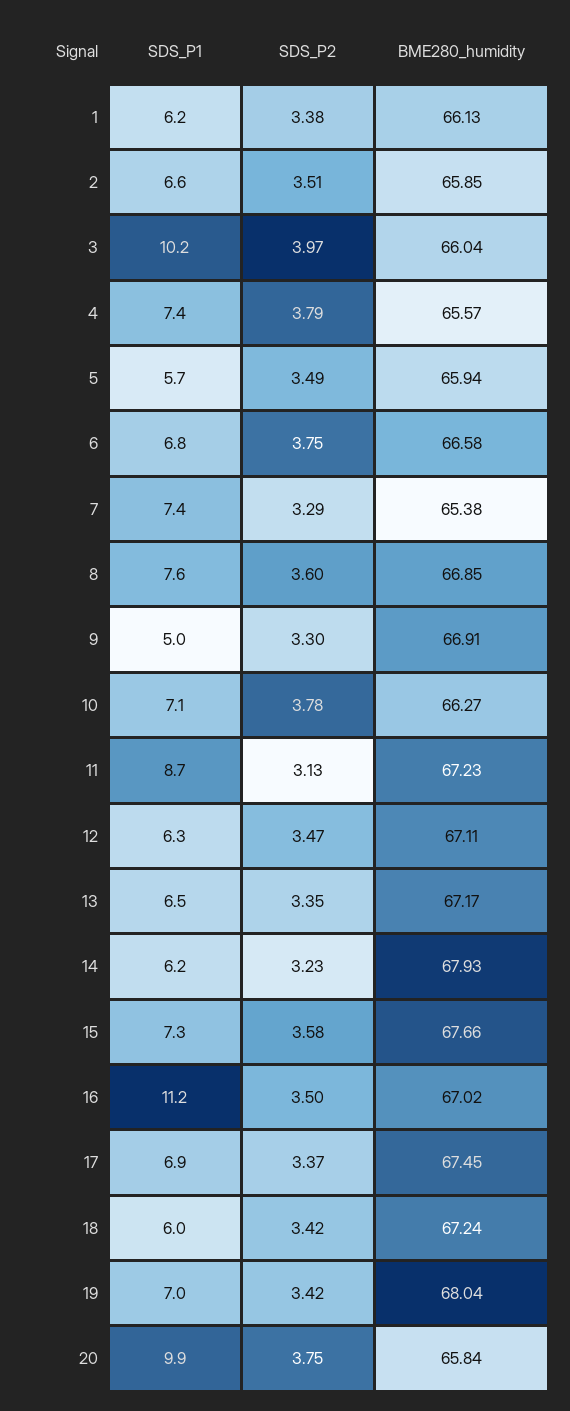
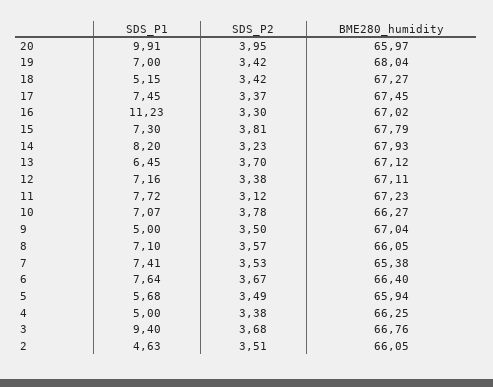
  {
    "SDS_P1": {
-     "1": 6.2,
-     "2": 6.6,
+     "2": 4.63,
-     "3": 10.2,
+     "3": 9.4,
-     "4": 7.4,
+     "4": 5,
      "5": 5.68,
-     "6": 6.8,
+     "6": 7.64,
      "7": 7.41,
-     "8": 7.6,
+     "8": 7.1,
      "9": 5,
      "10": 7.07,
-     "11": 8.7,
+     "11": 7.72,
-     "12": 6.3,
+     "12": 7.16,
      "13": 6.45,
-     "14": 6.2,
+     "14": 8.2,
      "15": 7.3,
      "16": 11.23,
-     "17": 6.9,
+     "17": 7.45,
-     "18": 6,
+     "18": 5.15,
      "19": 7,
      "20": 9.91
    },
    "SDS_P2": {
-     "1": 3.38,
      "2": 3.51,
-     "3": 3.97,
+     "3": 3.68,
-     "4": 3.79,
+     "4": 3.38,
      "5": 3.49,
-     "6": 3.75,
+     "6": 3.67,
-     "7": 3.29,
+     "7": 3.53,
-     "8": 3.6,
+     "8": 3.57,
-     "9": 3.3,
+     "9": 3.5,
      "10": 3.78,
-     "11": 3.13,
+     "11": 3.12,
-     "12": 3.47,
+     "12": 3.38,
-     "13": 3.35,
+     "13": 3.7,
      "14": 3.23,
-     "15": 3.58,
+     "15": 3.81,
-     "16": 3.5,
+     "16": 3.3,
      "17": 3.37,
      "18": 3.42,
      "19": 3.42,
-     "20": 3.75
+     "20": 3.95
    },
    "BME280_humidity": {
-     "1": 66.13,
-     "2": 65.85,
+     "2": 66.05,
-     "3": 66.04,
+     "3": 66.76,
-     "4": 65.57,
+     "4": 66.25,
      "5": 65.94,
-     "6": 66.58,
+     "6": 66.4,
      "7": 65.38,
-     "8": 66.85,
+     "8": 66.05,
-     "9": 66.91,
+     "9": 67.04,
      "10": 66.27,
      "11": 67.23,
      "12": 67.11,
-     "13": 67.17,
+     "13": 67.12,
      "14": 67.93,
-     "15": 67.66,
+     "15": 67.79,
      "16": 67.02,
      "17": 67.45,
-     "18": 67.24,
+     "18": 67.27,
      "19": 68.04,
-     "20": 65.84
+     "20": 65.97
    }
  }

